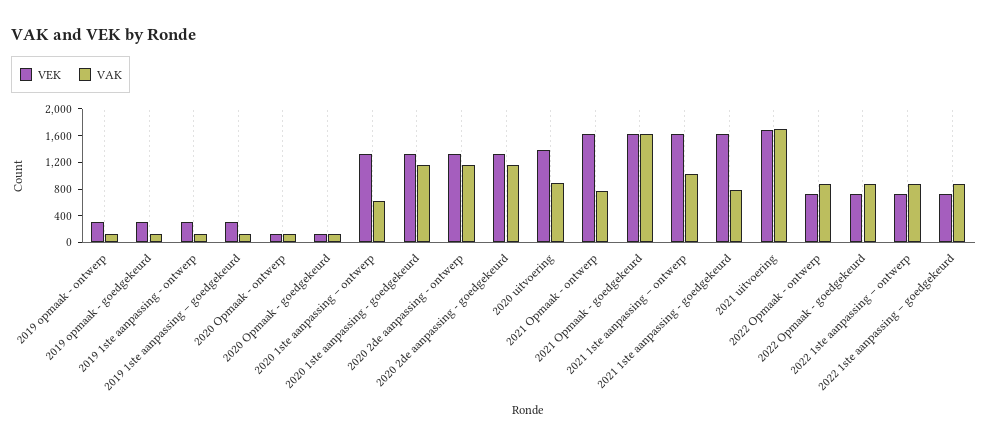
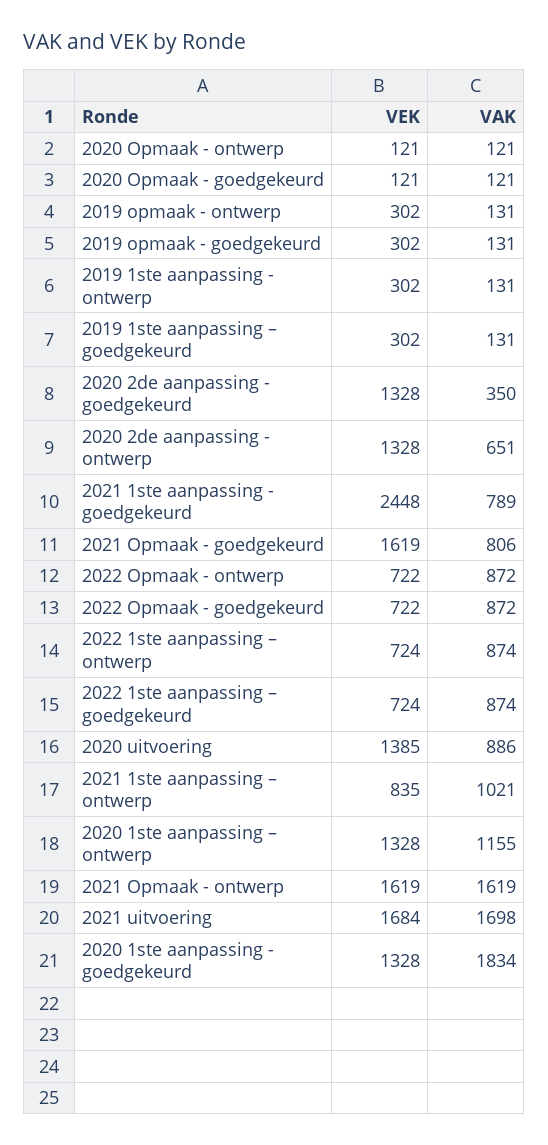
  {
    "VEK": {
      "2019 opmaak - ontwerp": 302,
      "2019 opmaak - goedgekeurd": 302,
      "2019 1ste aanpassing - ontwerp": 302,
      "2019 1ste aanpassing – goedgekeurd": 302,
      "2020 Opmaak - ontwerp": 121,
      "2020 Opmaak - goedgekeurd": 121,
      "2020 1ste aanpassing – ontwerp": 1328,
      "2020 1ste aanpassing - goedgekeurd": 1328,
      "2020 2de aanpassing - ontwerp": 1328,
      "2020 2de aanpassing - goedgekeurd": 1328,
      "2020 uitvoering": 1385,
      "2021 Opmaak - ontwerp": 1619,
      "2021 Opmaak - goedgekeurd": 1619,
-     "2021 1ste aanpassing – ontwerp": 1600,
+     "2021 1ste aanpassing – ontwerp": 835,
-     "2021 1ste aanpassing - goedgekeurd": 1600,
+     "2021 1ste aanpassing - goedgekeurd": 2448,
      "2021 uitvoering": 1684,
      "2022 Opmaak - ontwerp": 722,
      "2022 Opmaak - goedgekeurd": 722,
      "2022 1ste aanpassing – ontwerp": 724,
      "2022 1ste aanpassing – goedgekeurd": 724
    },
    "VAK": {
      "2019 opmaak - ontwerp": 131,
      "2019 opmaak - goedgekeurd": 131,
      "2019 1ste aanpassing - ontwerp": 131,
      "2019 1ste aanpassing – goedgekeurd": 131,
      "2020 Opmaak - ontwerp": 121,
      "2020 Opmaak - goedgekeurd": 121,
-     "2020 1ste aanpassing – ontwerp": 600,
+     "2020 1ste aanpassing – ontwerp": 1155,
-     "2020 1ste aanpassing - goedgekeurd": 1200,
+     "2020 1ste aanpassing - goedgekeurd": 1834,
-     "2020 2de aanpassing - ontwerp": 1200,
+     "2020 2de aanpassing - ontwerp": 651,
-     "2020 2de aanpassing - goedgekeurd": 1200,
+     "2020 2de aanpassing - goedgekeurd": 350,
      "2020 uitvoering": 886,
-     "2021 Opmaak - ontwerp": 800,
+     "2021 Opmaak - ontwerp": 1619,
-     "2021 Opmaak - goedgekeurd": 1600,
+     "2021 Opmaak - goedgekeurd": 806,
      "2021 1ste aanpassing – ontwerp": 1021,
      "2021 1ste aanpassing - goedgekeurd": 789,
      "2021 uitvoering": 1698,
      "2022 Opmaak - ontwerp": 872,
      "2022 Opmaak - goedgekeurd": 872,
      "2022 1ste aanpassing – ontwerp": 874,
      "2022 1ste aanpassing – goedgekeurd": 874
    }
  }

